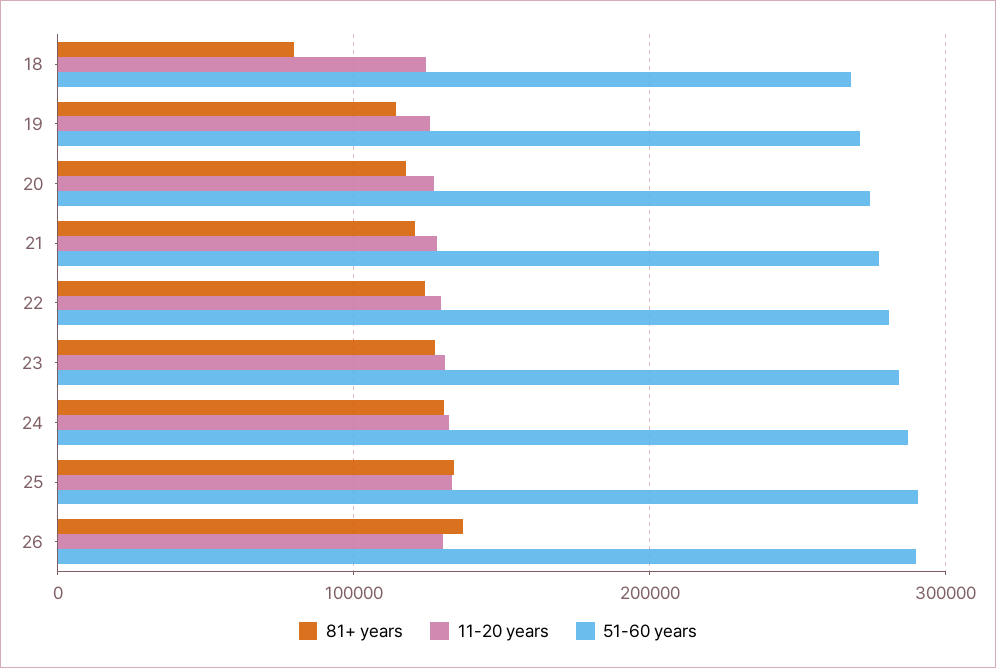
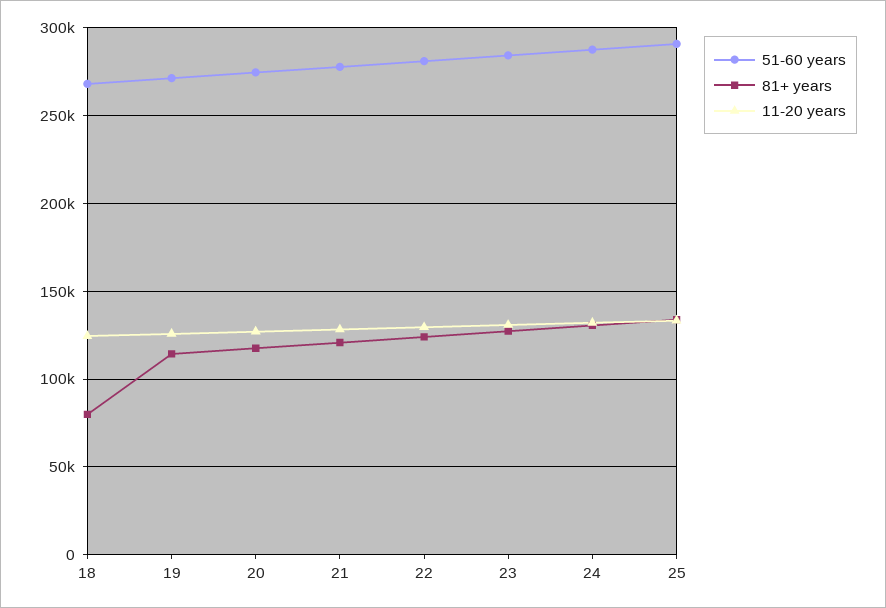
  {
    "81+ years": {
      "18": 80000,
      "19": 115000,
      "20": 120000,
      "21": 120000,
      "22": 125000,
      "23": 125000,
      "24": 130000,
-     "25": 135000,
+     "25": 135000
-     "26": 140000
    },
    "11-20 years": {
      "18": 125000,
      "19": 125000,
      "20": 125000,
      "21": 130000,
      "22": 130000,
      "23": 130000,
      "24": 130000,
-     "25": 135000,
+     "25": 135000
-     "26": 130000
    },
    "51-60 years": {
      "18": 270000,
      "19": 270000,
      "20": 275000,
      "21": 280000,
      "22": 280000,
      "23": 285000,
      "24": 285000,
-     "25": 290000,
+     "25": 290000
-     "26": 290000
    }
  }

